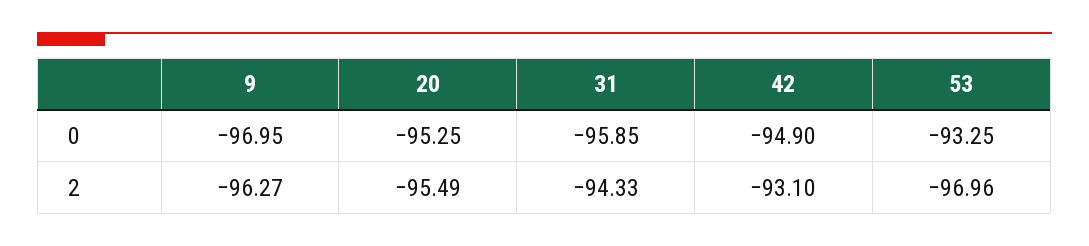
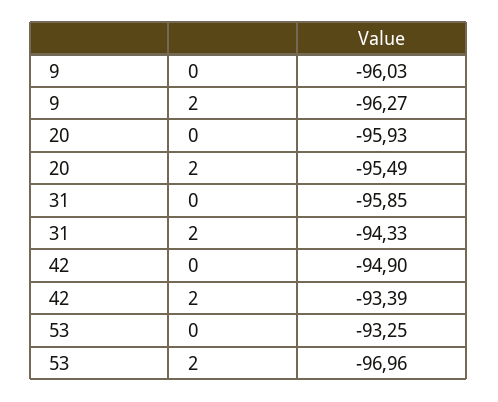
  {
    "9": {
-     "0": -96.95,
+     "0": -96.03,
      "2": -96.27
    },
    "20": {
-     "0": -95.25,
+     "0": -95.93,
      "2": -95.49
    },
    "31": {
      "0": -95.85,
      "2": -94.33
    },
    "42": {
      "0": -94.9,
-     "2": -93.1
+     "2": -93.39
    },
    "53": {
      "0": -93.25,
      "2": -96.96
    }
  }

